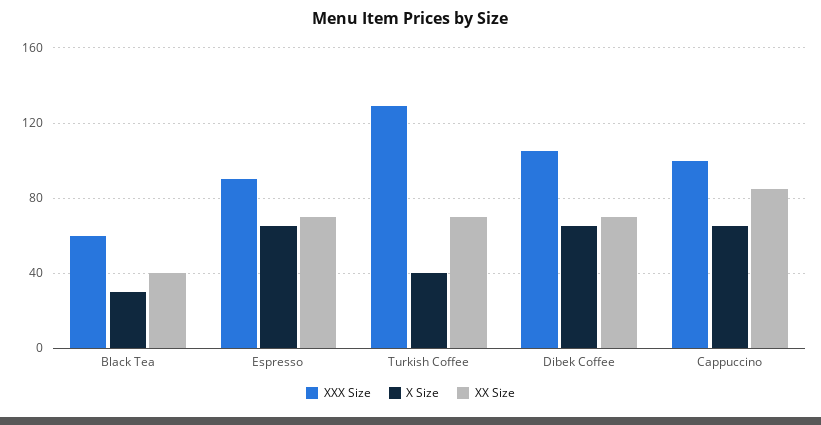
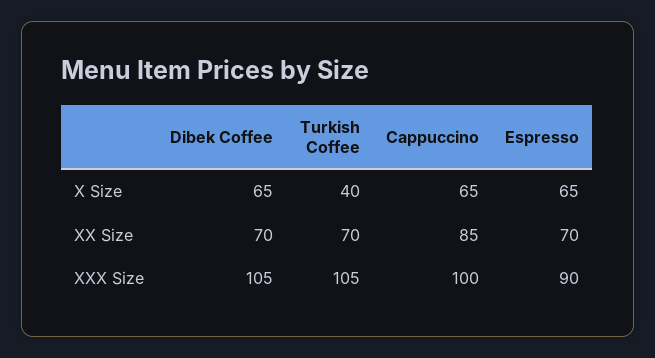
  {
    "XXX Size": {
-     "Black Tea": 60,
      "Espresso": 90,
-     "Turkish Coffee": 130,
+     "Turkish Coffee": 105,
      "Dibek Coffee": 105,
      "Cappuccino": 100
    },
    "X Size": {
-     "Black Tea": 30,
      "Espresso": 65,
      "Turkish Coffee": 40,
      "Dibek Coffee": 65,
      "Cappuccino": 65
    },
    "XX Size": {
-     "Black Tea": 40,
      "Espresso": 70,
      "Turkish Coffee": 70,
      "Dibek Coffee": 70,
      "Cappuccino": 85
    }
  }

